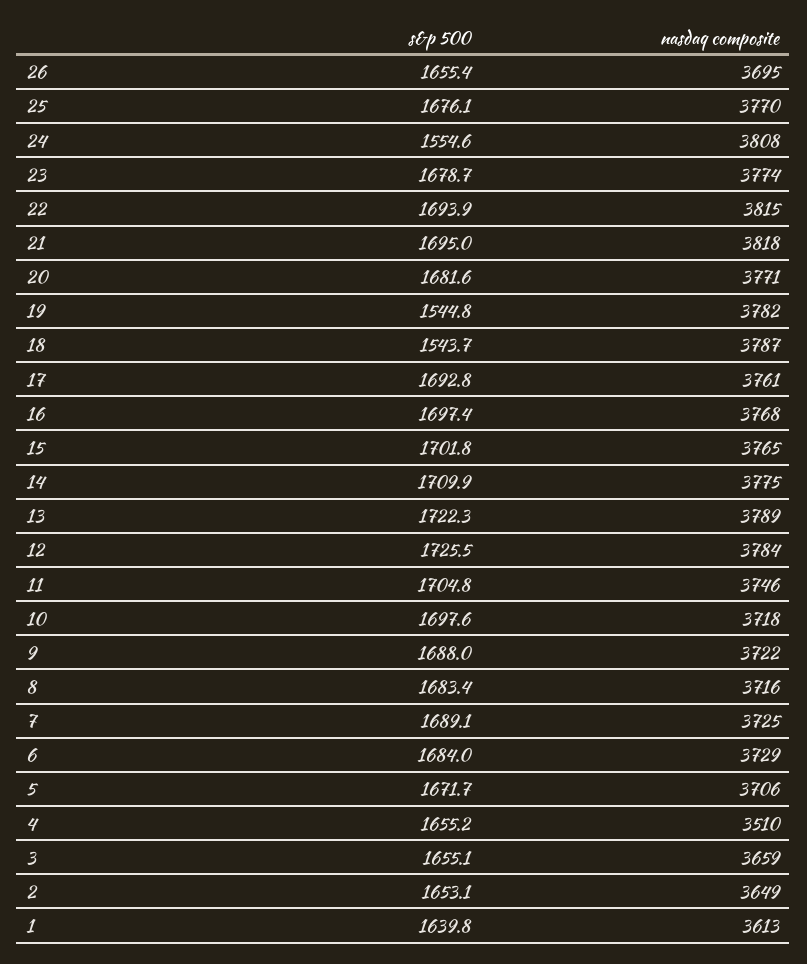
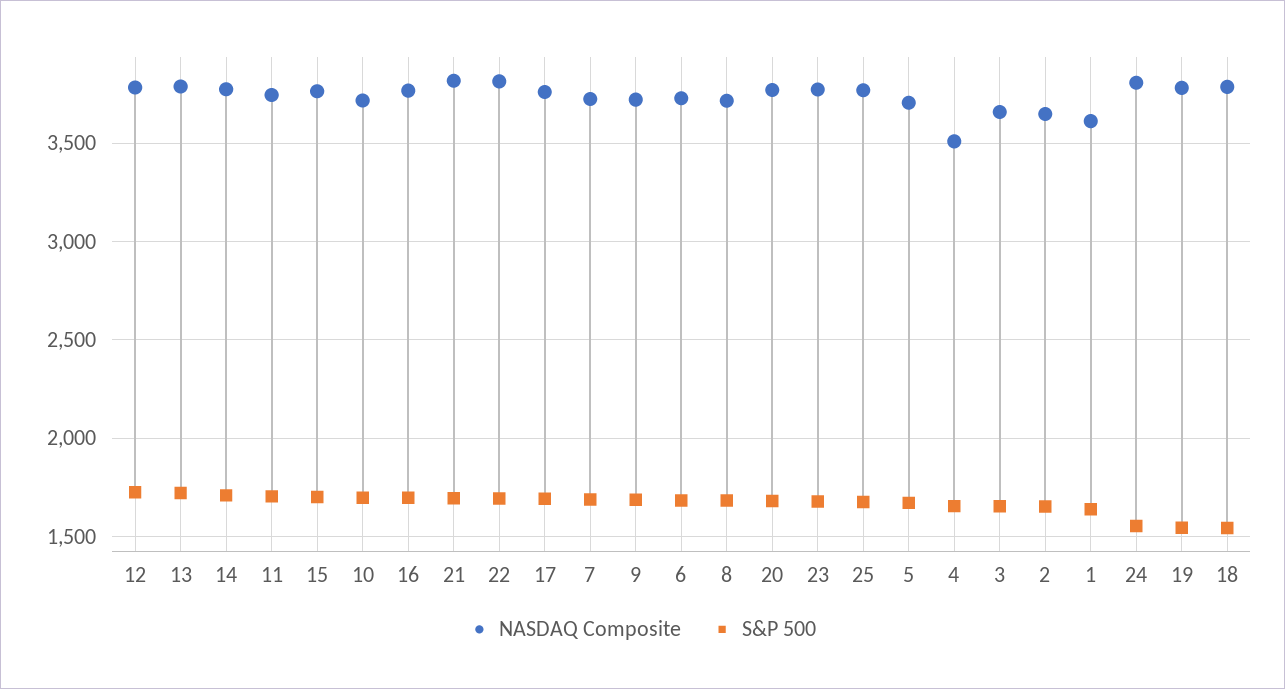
  {
    "s&p 500": {
-     "26": 1655.4,
      "25": 1676.1,
      "24": 1554.6,
      "23": 1678.7,
      "22": 1693.9,
      "21": 1695,
      "20": 1681.6,
      "19": 1544.8,
      "18": 1543.7,
      "17": 1692.8,
      "16": 1697.4,
      "15": 1701.8,
      "14": 1709.9,
      "13": 1722.3,
      "12": 1725.5,
      "11": 1704.8,
      "10": 1697.6,
      "9": 1688,
      "8": 1683.4,
      "7": 1689.1,
      "6": 1684,
      "5": 1671.7,
      "4": 1655.2,
      "3": 1655.1,
      "2": 1653.1,
      "1": 1639.8
    },
    "nasdaq composite": {
-     "26": 3695,
      "25": 3770,
      "24": 3808,
      "23": 3774,
      "22": 3815,
      "21": 3818,
      "20": 3771,
      "19": 3782,
      "18": 3787,
      "17": 3761,
      "16": 3768,
      "15": 3765,
      "14": 3775,
      "13": 3789,
      "12": 3784,
      "11": 3746,
      "10": 3718,
      "9": 3722,
      "8": 3716,
      "7": 3725,
      "6": 3729,
      "5": 3706,
      "4": 3510,
      "3": 3659,
      "2": 3649,
      "1": 3613
    }
  }

